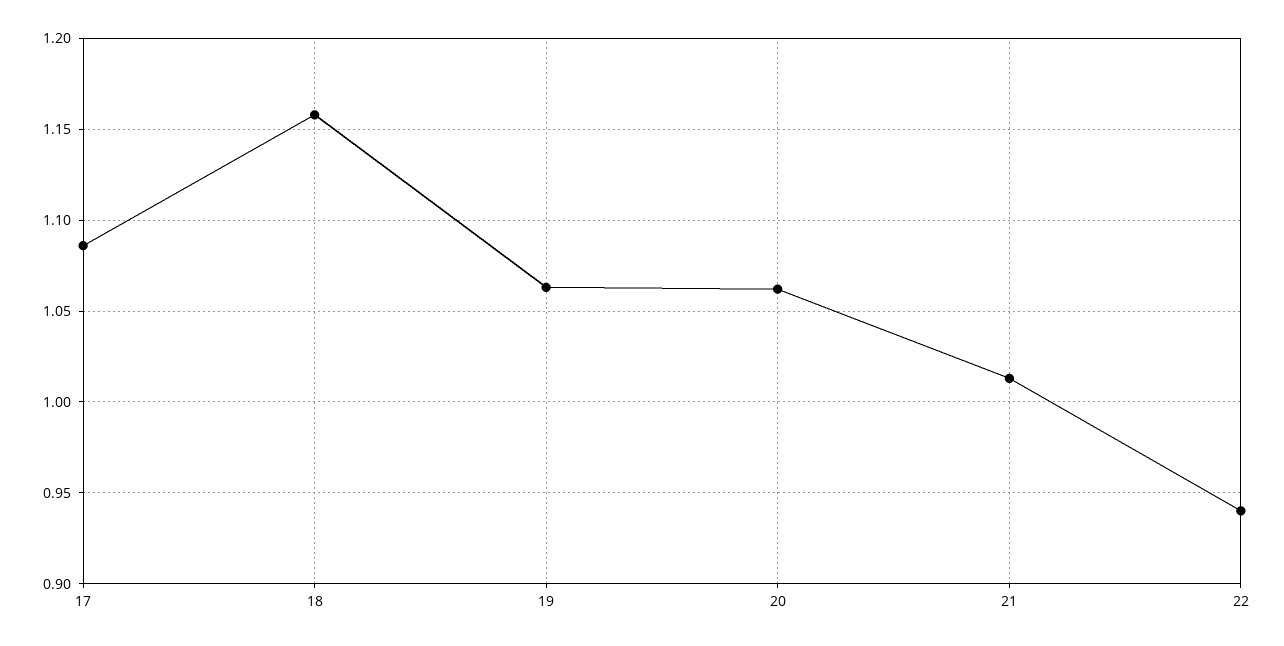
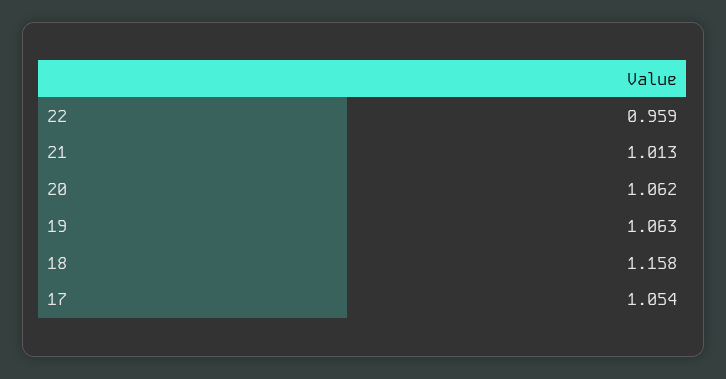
  {
-   "17": 1.085,
+   "17": 1.054,
    "18": 1.158,
    "19": 1.063,
    "20": 1.062,
    "21": 1.013,
-   "22": 0.94
+   "22": 0.959
  }

